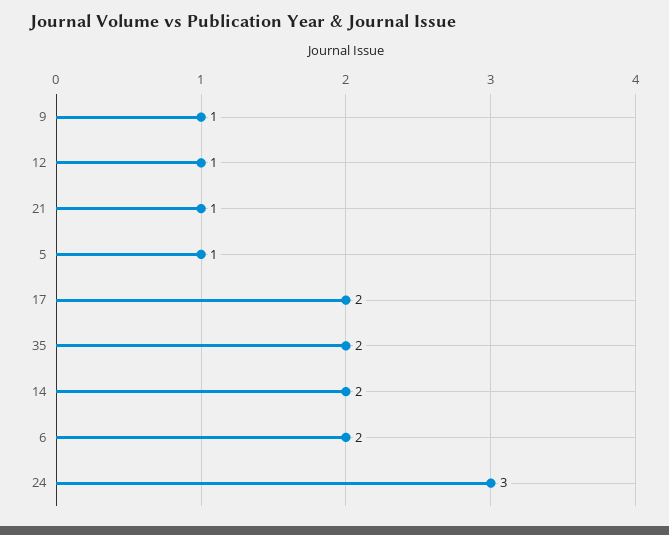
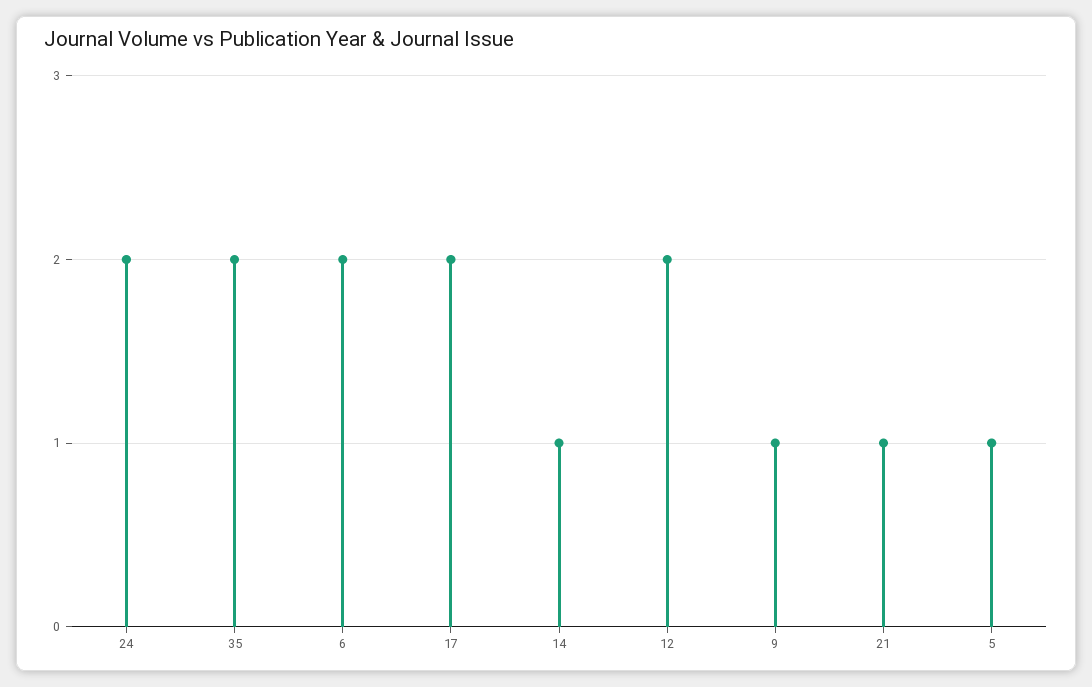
  {
    "9": 1,
-   "12": 1,
+   "12": 2,
    "21": 1,
    "5": 1,
    "17": 2,
    "35": 2,
-   "14": 2,
+   "14": 1,
    "6": 2,
-   "24": 3
+   "24": 2
  }

